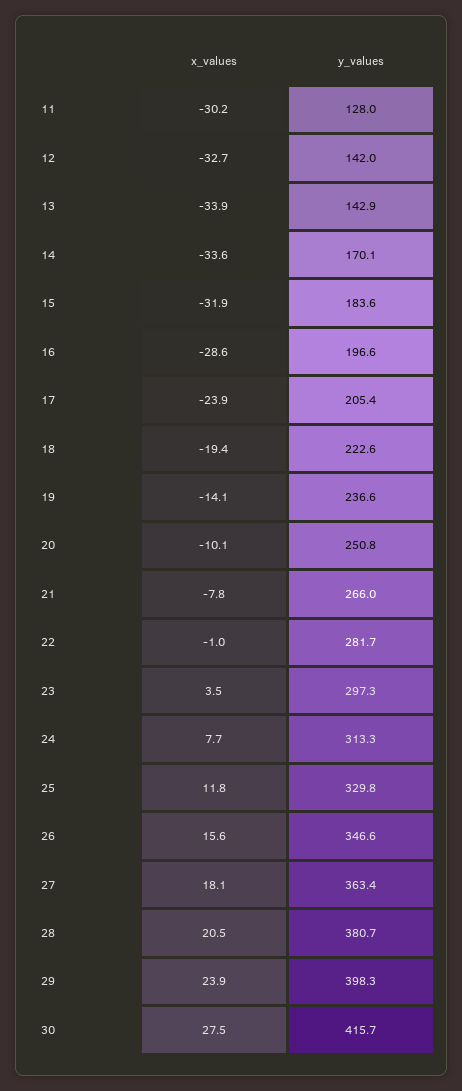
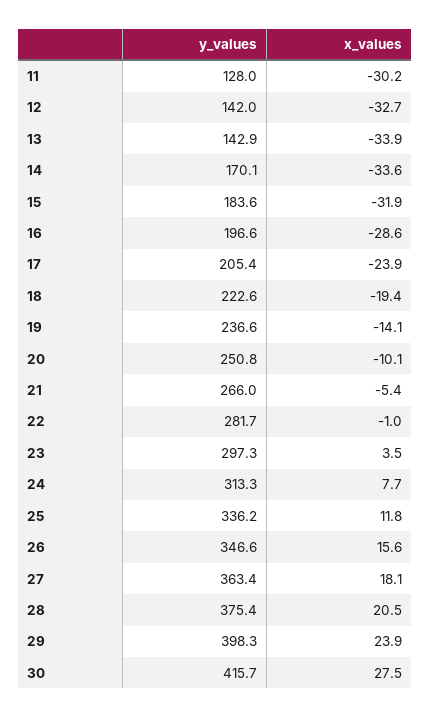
  {
    "x_values": {
      "11": -30.2,
      "12": -32.7,
      "13": -33.9,
      "14": -33.6,
      "15": -31.9,
      "16": -28.6,
      "17": -23.9,
      "18": -19.4,
      "19": -14.1,
      "20": -10.1,
-     "21": -7.8,
+     "21": -5.4,
      "22": -1,
      "23": 3.5,
      "24": 7.7,
      "25": 11.8,
      "26": 15.6,
      "27": 18.1,
      "28": 20.5,
      "29": 23.9,
      "30": 27.5
    },
    "y_values": {
      "11": 128,
      "12": 142,
      "13": 142.9,
      "14": 170.1,
      "15": 183.6,
      "16": 196.6,
      "17": 205.4,
      "18": 222.6,
      "19": 236.6,
      "20": 250.8,
      "21": 266,
      "22": 281.7,
      "23": 297.3,
      "24": 313.3,
-     "25": 329.8,
+     "25": 336.2,
      "26": 346.6,
      "27": 363.4,
-     "28": 380.7,
+     "28": 375.4,
      "29": 398.3,
      "30": 415.7
    }
  }

